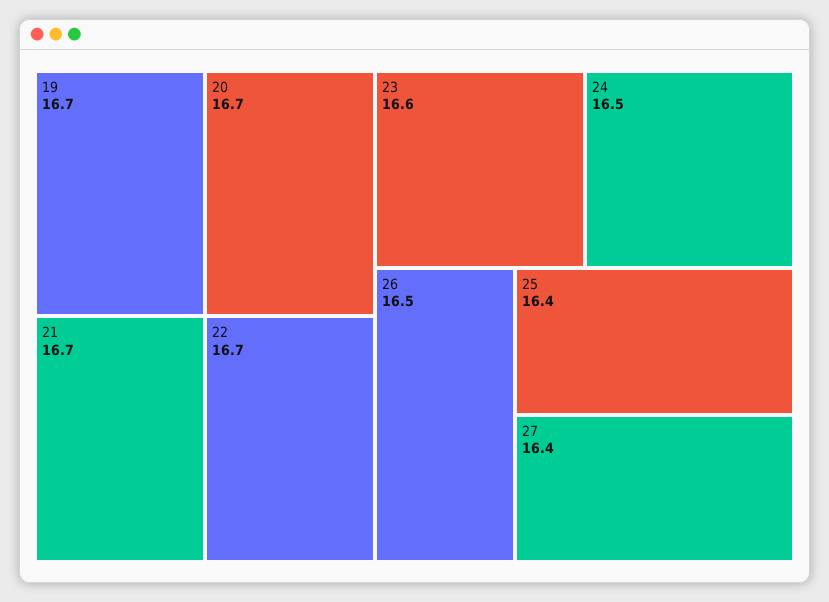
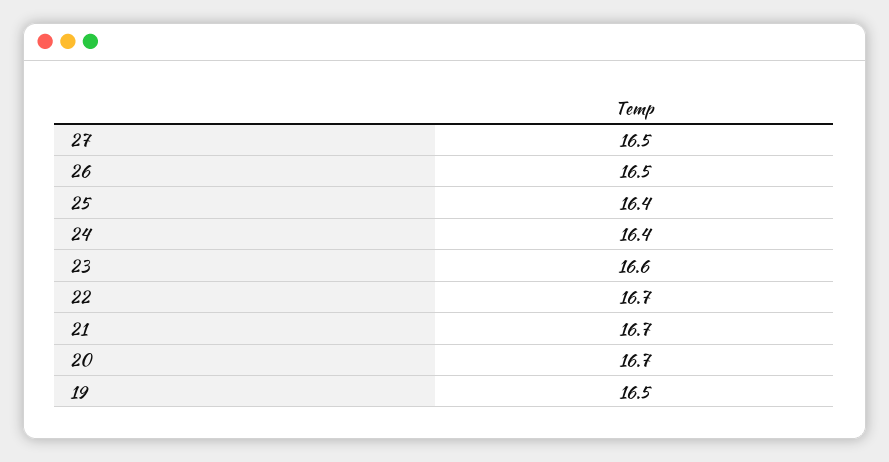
  {
-   "19": 16.7,
+   "19": 16.5,
    "20": 16.7,
    "21": 16.7,
    "22": 16.7,
    "23": 16.6,
-   "24": 16.5,
+   "24": 16.4,
    "26": 16.5,
    "25": 16.4,
-   "27": 16.4
+   "27": 16.5
  }

